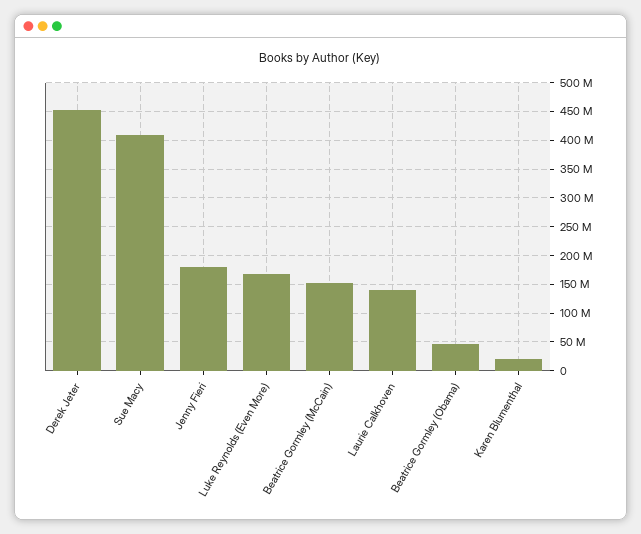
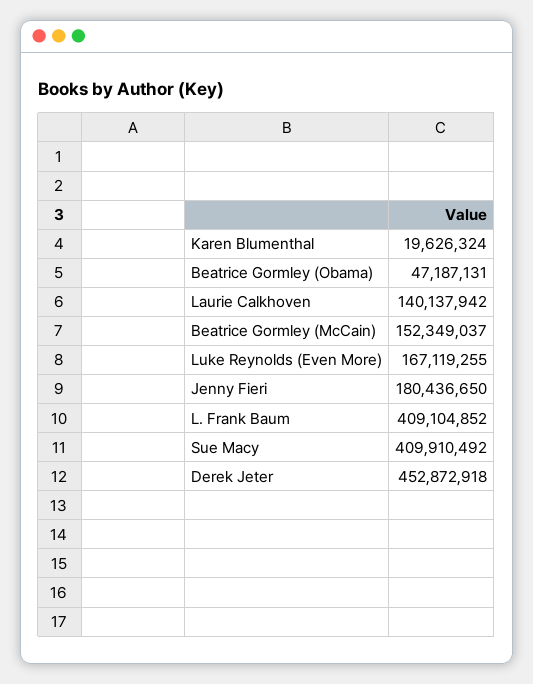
  {
    "Derek Jeter": 452872918,
    "Sue Macy": 409910492,
    "Jenny Fieri": 180436650,
    "Luke Reynolds (Even More)": 167119255,
    "Beatrice Gormley (McCain)": 152349037,
    "Laurie Calkhoven": 140137942,
    "Beatrice Gormley (Obama)": 47187131,
-   "Karen Blumenthal": 19626324
+   "Karen Blumenthal": 19626324,
+   "L. Frank Baum": 409104852
  }

